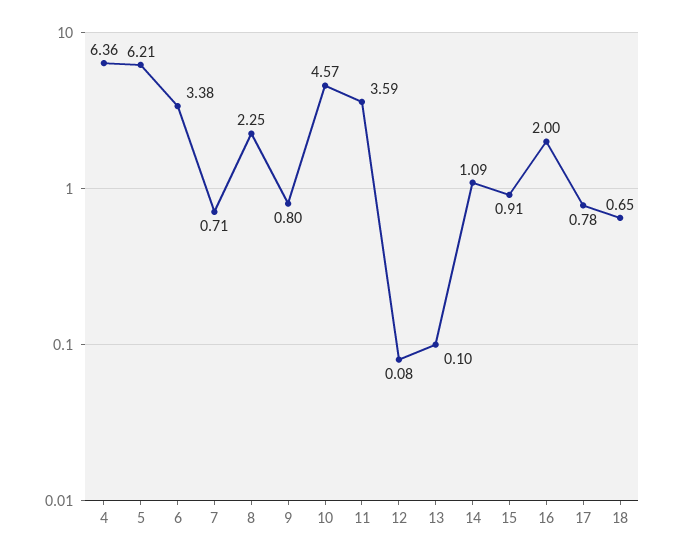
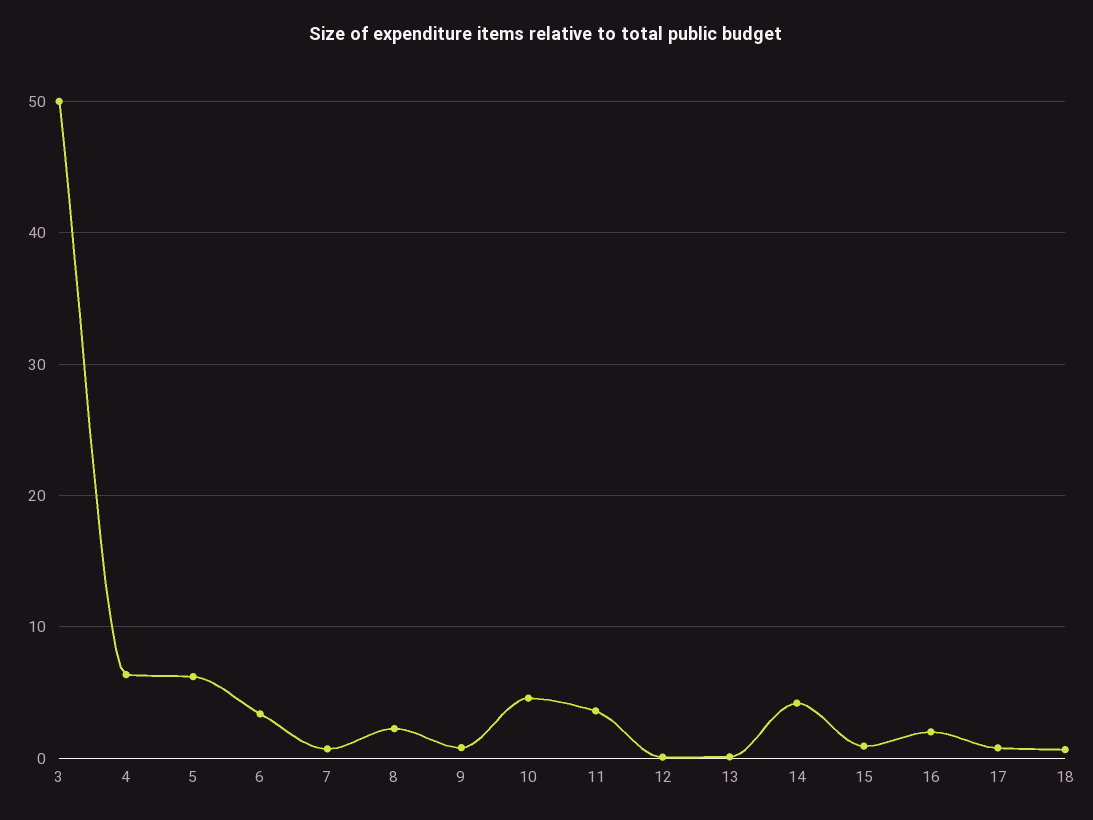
  {
    "4": 6.36,
    "5": 6.21,
    "6": 3.38,
    "7": 0.71,
    "8": 2.25,
    "9": 0.8,
    "10": 4.57,
    "11": 3.59,
    "12": 0.08,
    "13": 0.1,
-   "14": 1.09,
+   "14": 4,
    "15": 0.91,
    "16": 2,
    "17": 0.78,
-   "18": 0.65
+   "18": 0.65,
+   "3": 50
  }

